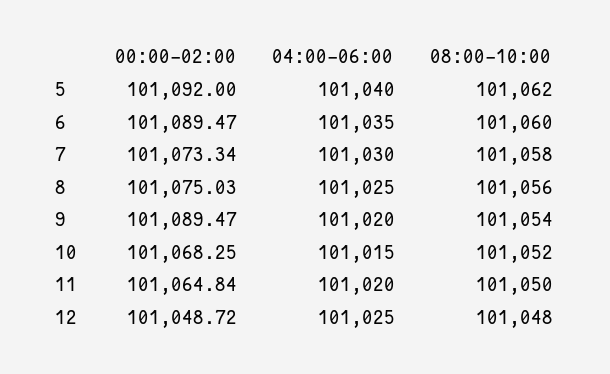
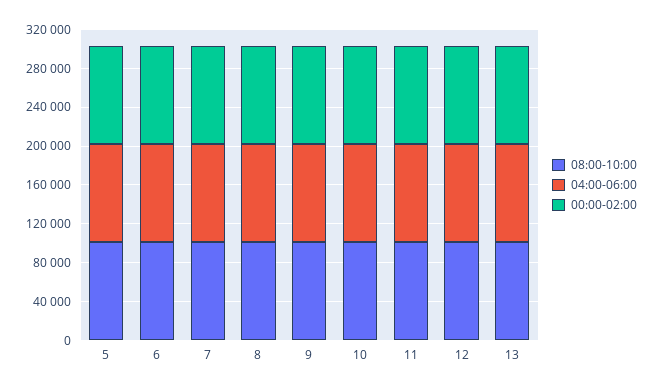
  {
    "00:00-02:00": {
      "5": 101092,
      "6": 101089.47,
      "7": 101073.34,
      "8": 101075.03,
      "9": 101089.47,
      "10": 101068.25,
      "11": 101064.84,
-     "12": 101048.72
+     "12": 101048.72,
+     "13": 100000
    },
    "04:00-06:00": {
      "5": 101040,
      "6": 101035,
      "7": 101030,
      "8": 101025,
      "9": 101020,
      "10": 101015,
      "11": 101020,
-     "12": 101025
+     "12": 101025,
+     "13": 100000
    },
    "08:00-10:00": {
      "5": 101062,
      "6": 101060,
      "7": 101058,
      "8": 101056,
      "9": 101054,
      "10": 101052,
      "11": 101050,
-     "12": 101048
+     "12": 101048,
+     "13": 100000
    }
  }

